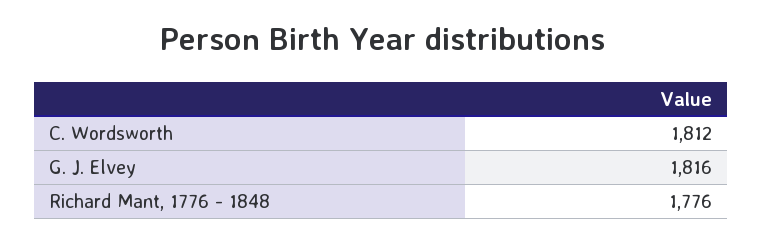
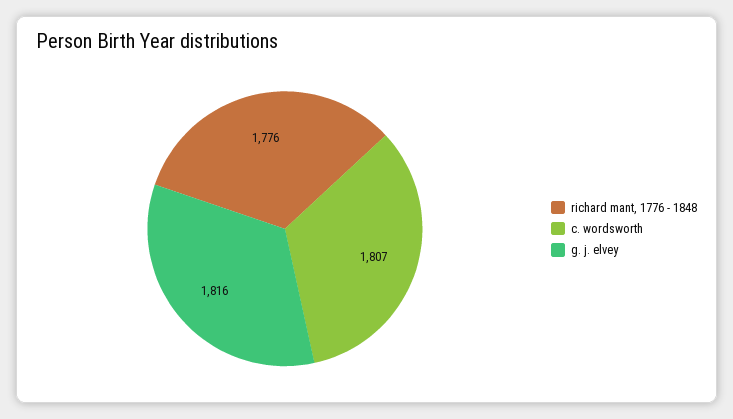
  {
-   "C. Wordsworth": 1812,
+   "C. Wordsworth": 1807,
    "G. J. Elvey": 1816,
    "Richard Mant, 1776 - 1848": 1776
  }

